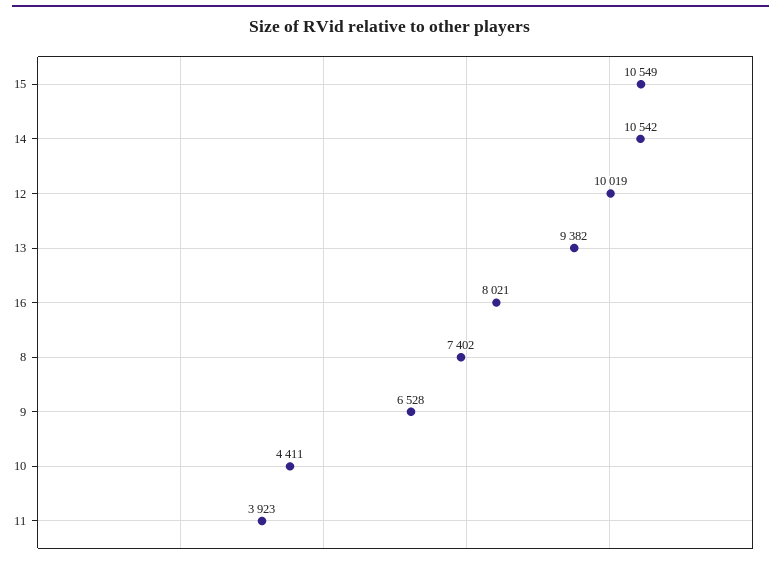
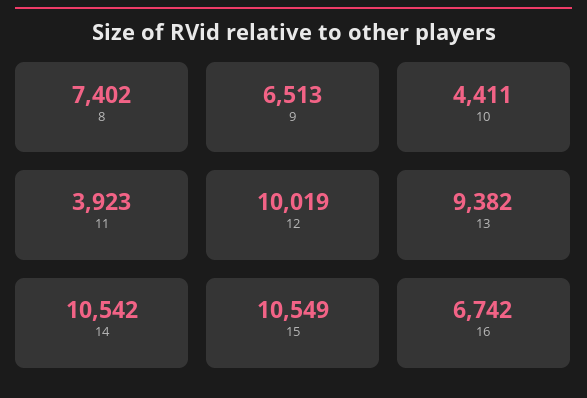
  {
    "15": 10549,
    "14": 10542,
    "12": 10019,
    "13": 9382,
-   "16": 8021,
+   "16": 6742,
    "8": 7402,
-   "9": 6528,
+   "9": 6513,
    "10": 4411,
    "11": 3923
  }

